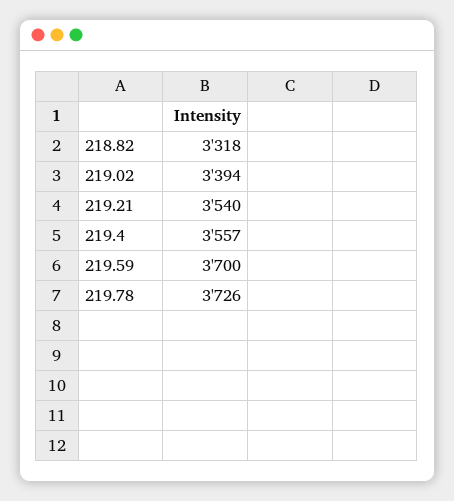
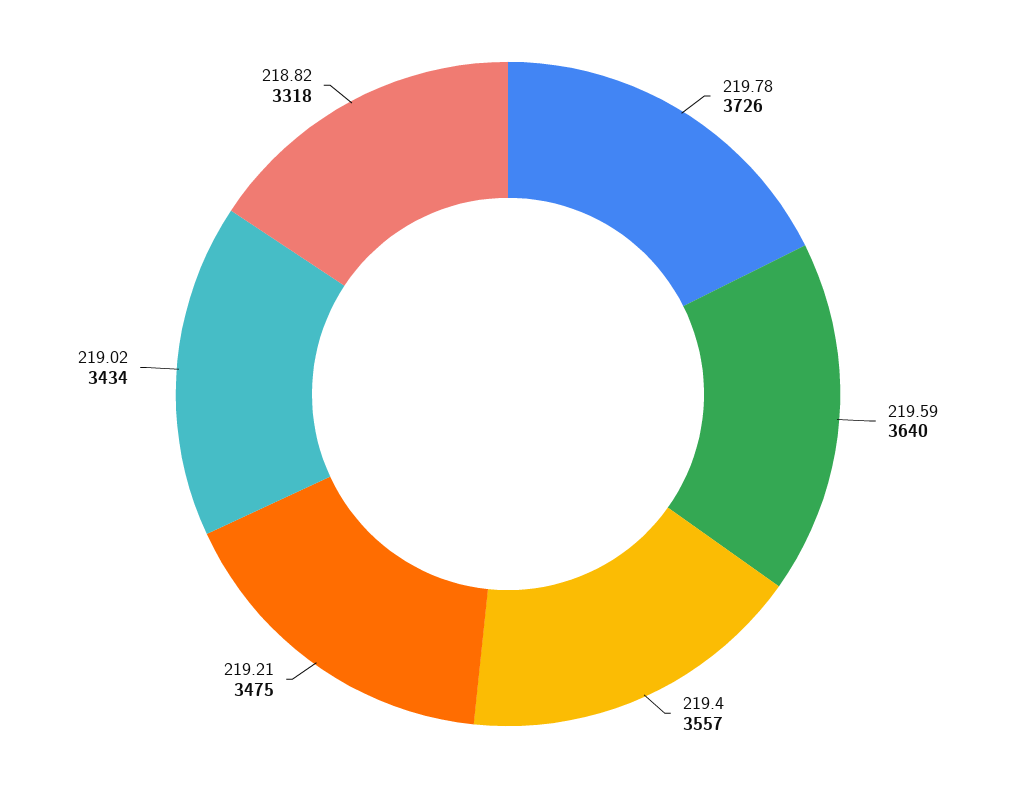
  {
    "218.82": 3318,
-   "219.02": 3394,
+   "219.02": 3434,
-   "219.21": 3540,
+   "219.21": 3475,
    "219.4": 3557,
-   "219.59": 3700,
+   "219.59": 3640,
    "219.78": 3726
  }

